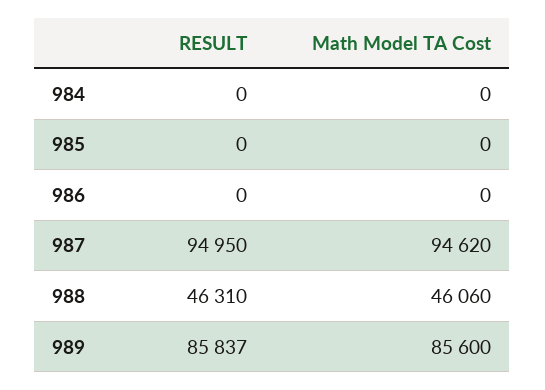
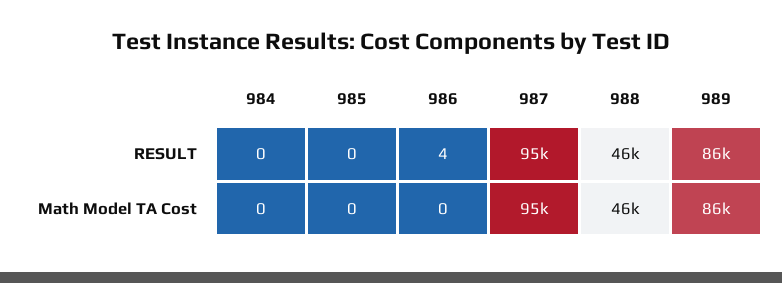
  {
    "RESULT": {
      "984": 0,
      "985": 0,
-     "986": 0,
+     "986": 4,
      "987": 94950,
      "988": 46310,
      "989": 85837
    },
    "Math Model TA Cost": {
      "984": 0,
      "985": 0,
      "986": 0,
      "987": 94620,
      "988": 46060,
      "989": 85600
    }
  }

